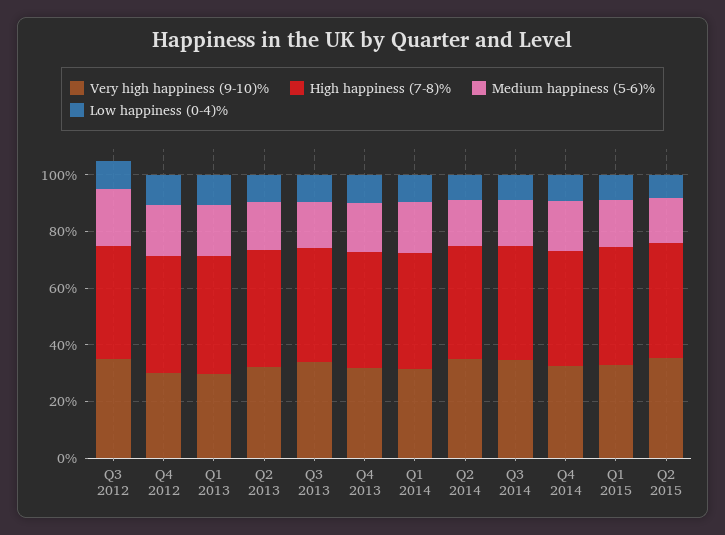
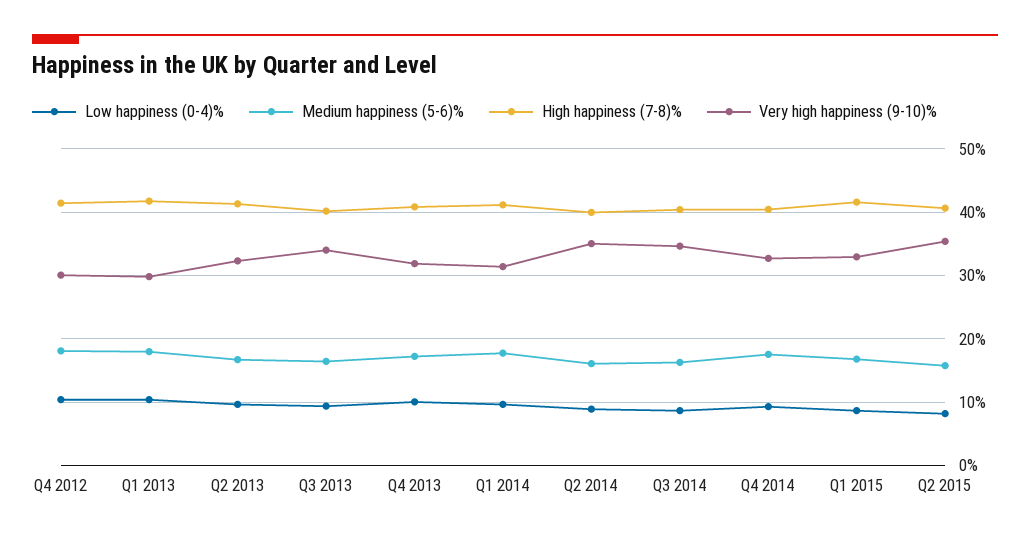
  {
    "Very high happiness (9-10)%": {
-     "Q3 2012": 35,
      "Q4 2012": 30,
      "Q1 2013": 30,
      "Q2 2013": 32,
      "Q3 2013": 34,
      "Q4 2013": 32,
      "Q1 2014": 31,
      "Q2 2014": 35,
      "Q3 2014": 35,
      "Q4 2014": 33,
      "Q1 2015": 33,
      "Q2 2015": 35
    },
    "High happiness (7-8)%": {
-     "Q3 2012": 40,
      "Q4 2012": 41,
      "Q1 2013": 42,
      "Q2 2013": 41,
      "Q3 2013": 40,
      "Q4 2013": 41,
      "Q1 2014": 41,
      "Q2 2014": 40,
      "Q3 2014": 40,
      "Q4 2014": 40,
      "Q1 2015": 42,
      "Q2 2015": 41
    },
    "Medium happiness (5-6)%": {
-     "Q3 2012": 20,
      "Q4 2012": 18,
      "Q1 2013": 18,
      "Q2 2013": 17,
      "Q3 2013": 16,
      "Q4 2013": 17,
      "Q1 2014": 18,
      "Q2 2014": 16,
      "Q3 2014": 16,
      "Q4 2014": 18,
      "Q1 2015": 17,
      "Q2 2015": 16
    },
    "Low happiness (0-4)%": {
-     "Q3 2012": 10,
      "Q4 2012": 10,
      "Q1 2013": 10,
      "Q2 2013": 10,
      "Q3 2013": 9,
      "Q4 2013": 10,
      "Q1 2014": 10,
      "Q2 2014": 9,
      "Q3 2014": 9,
      "Q4 2014": 9,
      "Q1 2015": 9,
      "Q2 2015": 8
    }
  }

